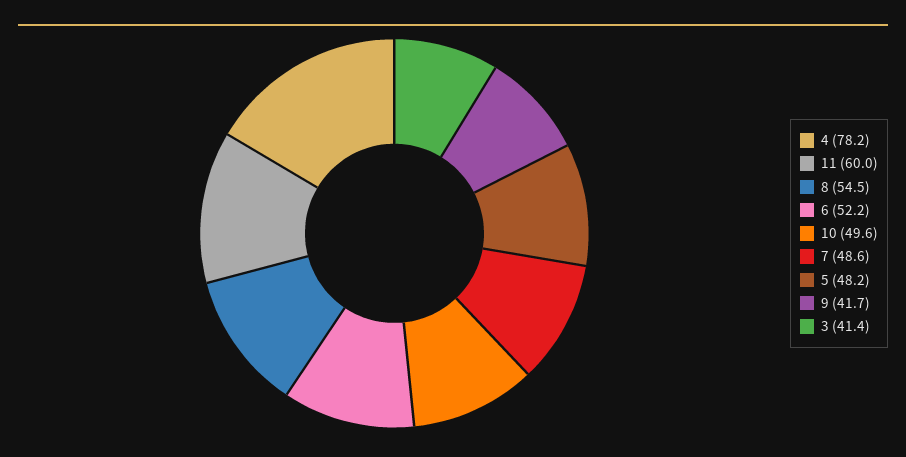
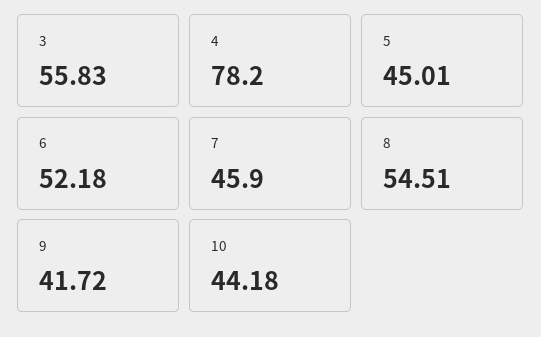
  {
    "4": 78.2,
-   "11": 60,
    "8": 54.51,
    "6": 52.18,
-   "10": 49.6,
+   "10": 44.18,
-   "7": 48.6,
+   "7": 45.9,
-   "5": 48.2,
+   "5": 45.01,
    "9": 41.72,
-   "3": 41.4
+   "3": 55.83
  }

